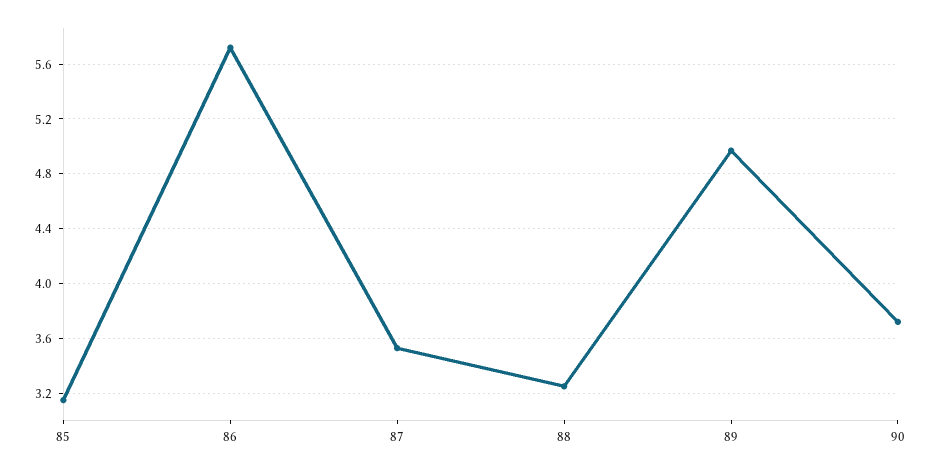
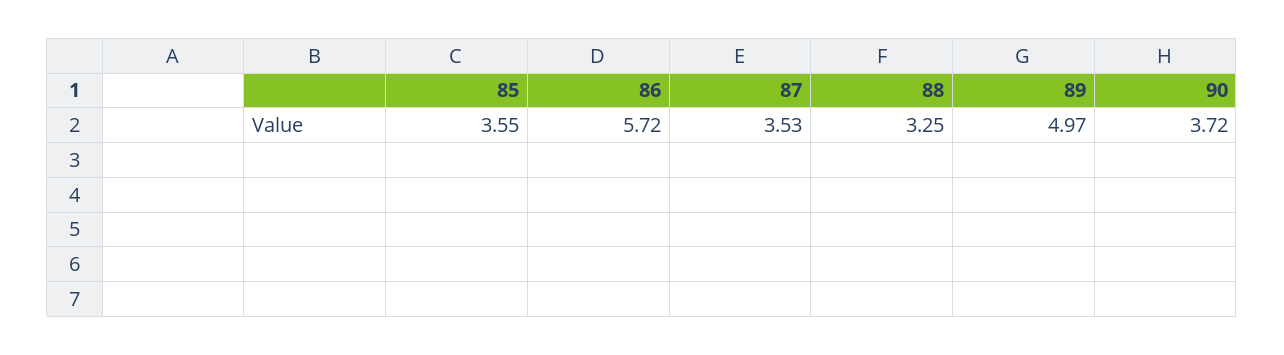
  {
-   "85": 3.15,
+   "85": 3.55,
    "86": 5.72,
    "87": 3.53,
    "88": 3.25,
    "89": 4.97,
    "90": 3.72
  }

